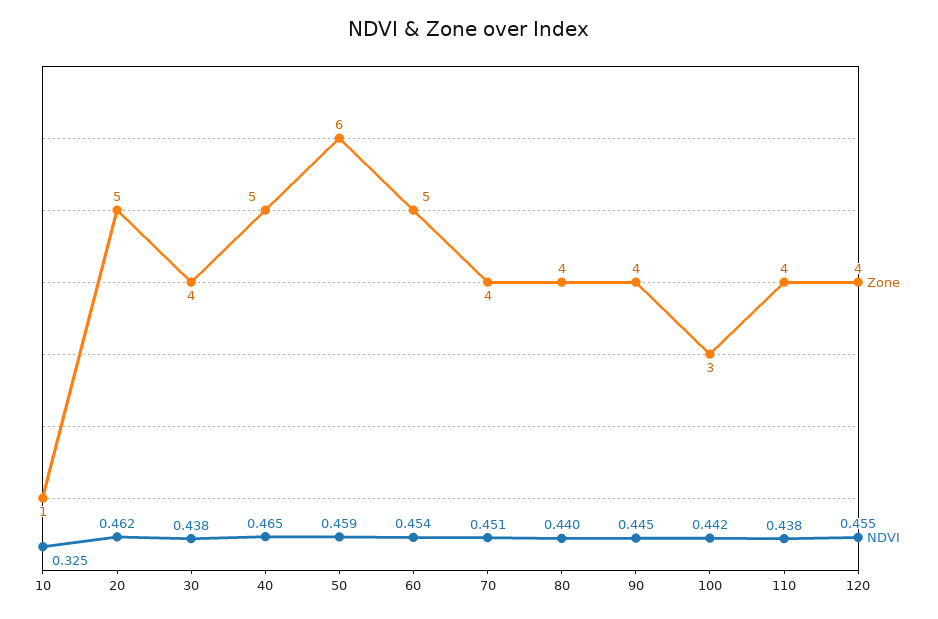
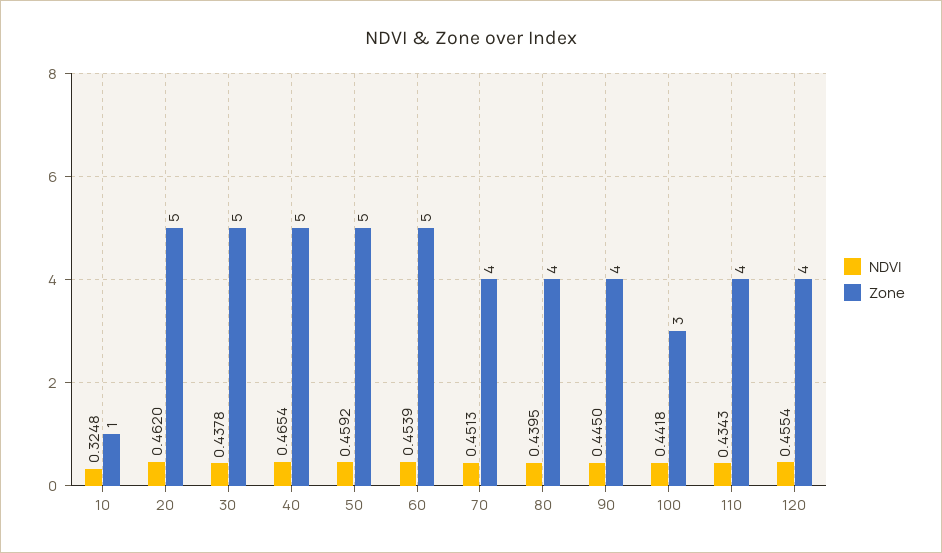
  {
    "Zone": {
      "10": 1,
      "20": 5,
-     "30": 4,
+     "30": 5,
      "40": 5,
-     "50": 6,
+     "50": 5,
      "60": 5,
      "70": 4,
      "80": 4,
      "90": 4,
      "100": 3,
      "110": 4,
      "120": 4
    },
    "NDVI": {
      "10": 0.3248,
      "20": 0.462,
      "30": 0.4378,
      "40": 0.4654,
      "50": 0.4592,
      "60": 0.4539,
      "70": 0.4513,
      "80": 0.4395,
      "90": 0.445,
      "100": 0.4418,
-     "110": 0.438,
+     "110": 0.4343,
      "120": 0.4554
    }
  }

